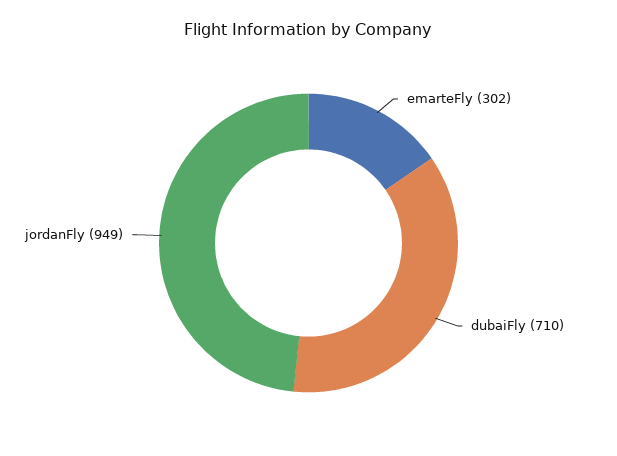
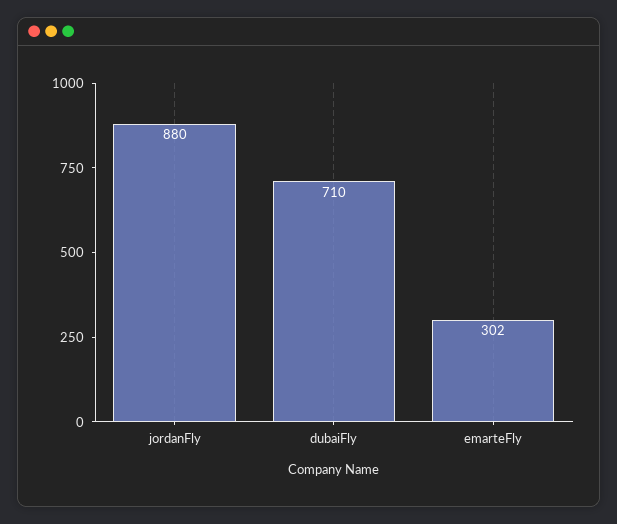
  {
    "emarteFly": 302,
    "dubaiFly": 710,
-   "jordanFly": 949
+   "jordanFly": 880
  }

